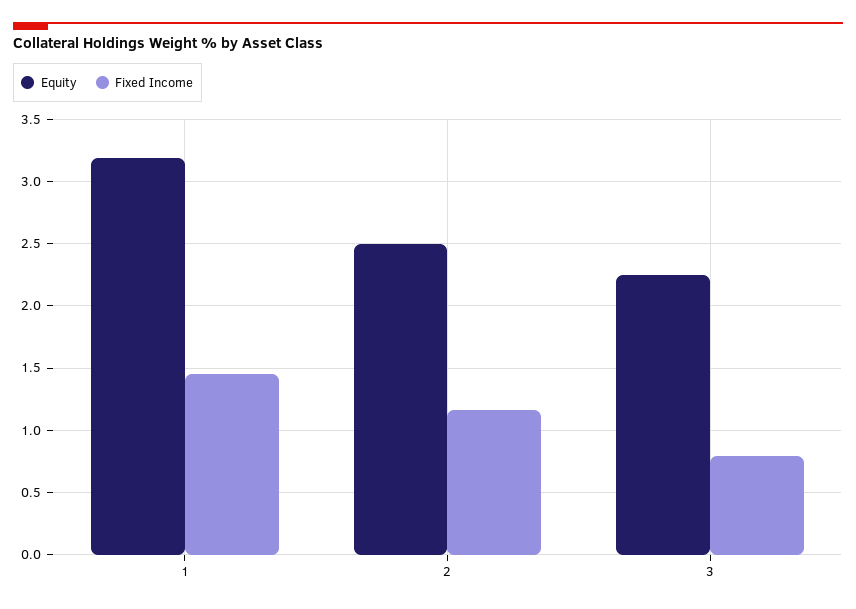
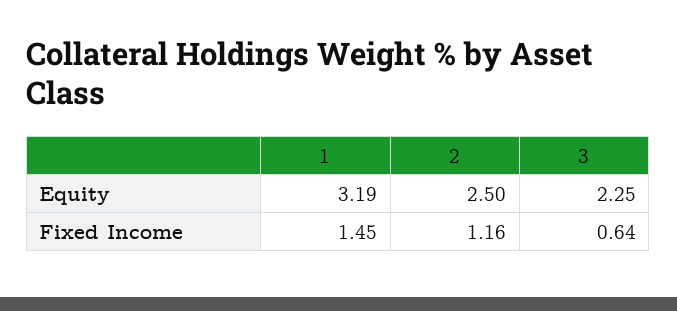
  {
    "Equity": {
      "1": 3.19,
      "2": 2.5,
      "3": 2.25
    },
    "Fixed Income": {
      "1": 1.45,
      "2": 1.16,
-     "3": 0.8
+     "3": 0.64
    }
  }

